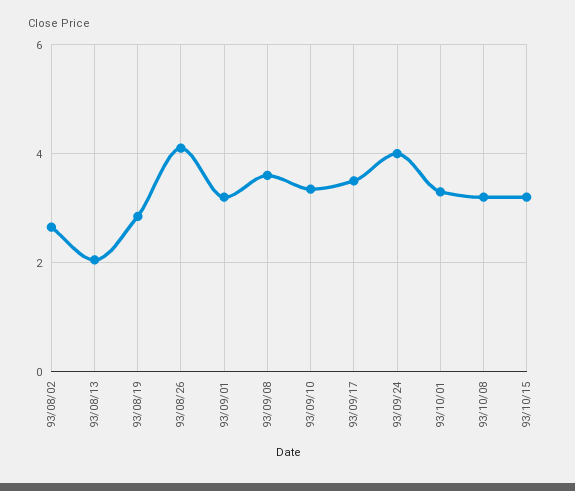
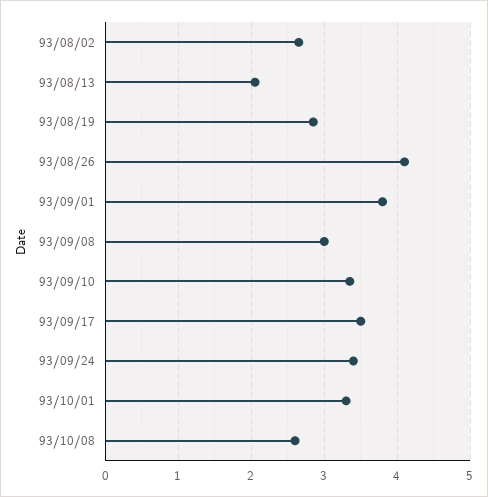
  {
    "93/08/02": 2.7,
    "93/08/13": 2.1,
    "93/08/19": 2.9,
    "93/08/26": 4.1,
-   "93/09/01": 3.2,
+   "93/09/01": 3.8,
-   "93/09/08": 3.6,
+   "93/09/08": 3,
    "93/09/10": 3.4,
    "93/09/17": 3.5,
-   "93/09/24": 4,
+   "93/09/24": 3.4,
    "93/10/01": 3.3,
-   "93/10/08": 3.2,
+   "93/10/08": 2.6
-   "93/10/15": 3.2
  }

